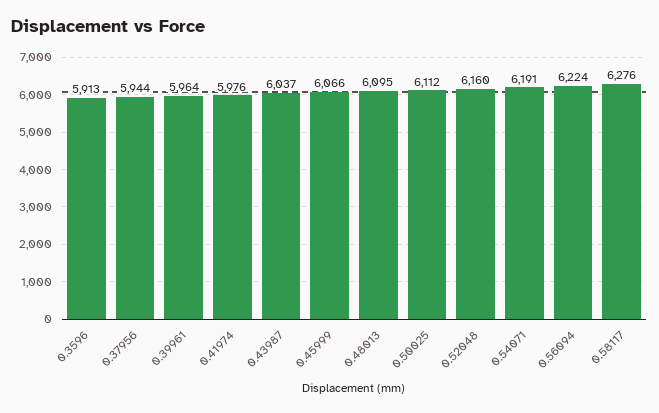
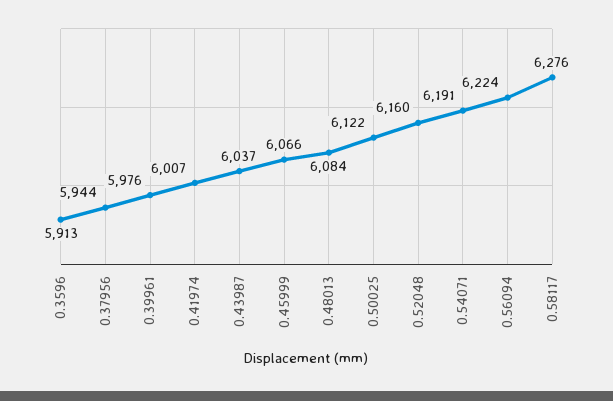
  {
    "0.3596": 5913,
    "0.37956": 5944,
-   "0.39961": 5964,
+   "0.39961": 5976,
-   "0.41974": 5976,
+   "0.41974": 6007,
    "0.43987": 6037,
    "0.45999": 6066,
-   "0.48013": 6095,
+   "0.48013": 6084,
-   "0.50025": 6112,
+   "0.50025": 6122,
    "0.52048": 6160,
    "0.54071": 6191,
    "0.56094": 6224,
    "0.58117": 6276
  }

